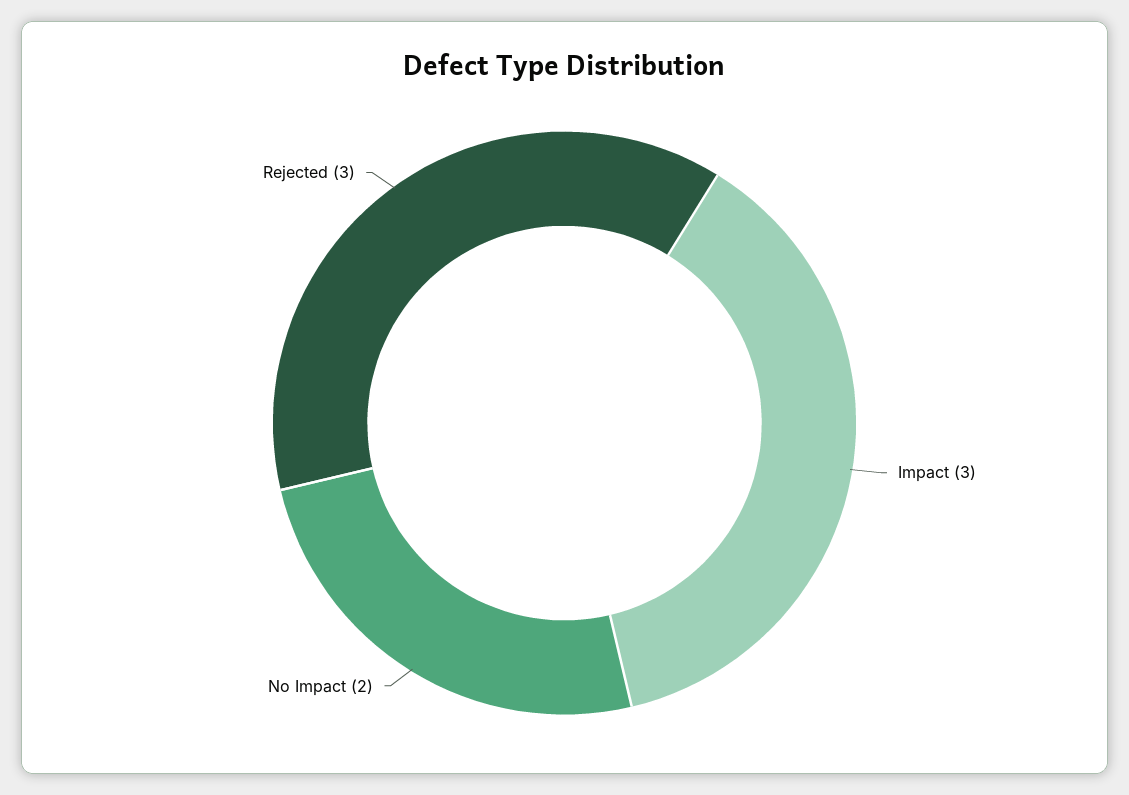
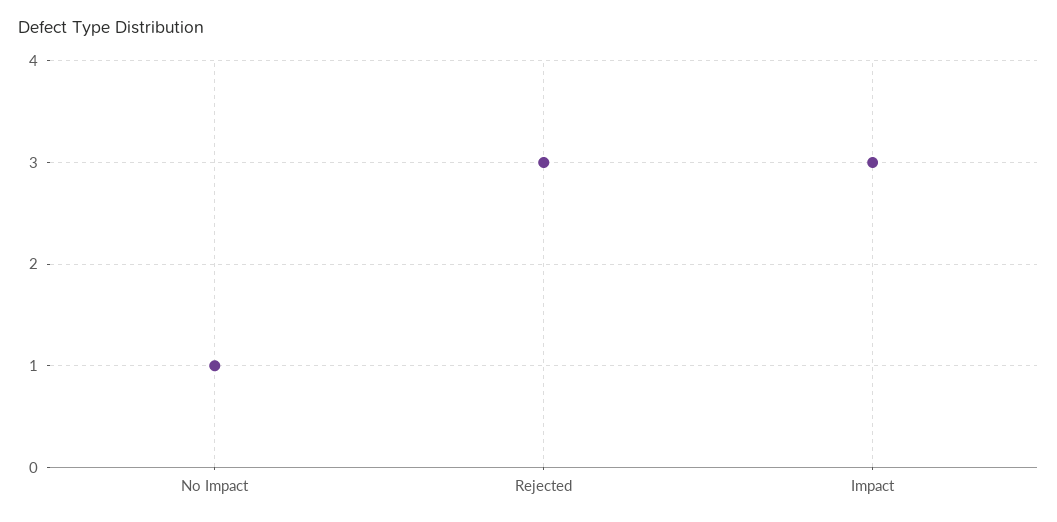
  {
    "Impact": 3,
-   "No Impact": 2,
+   "No Impact": 1,
    "Rejected": 3
  }

